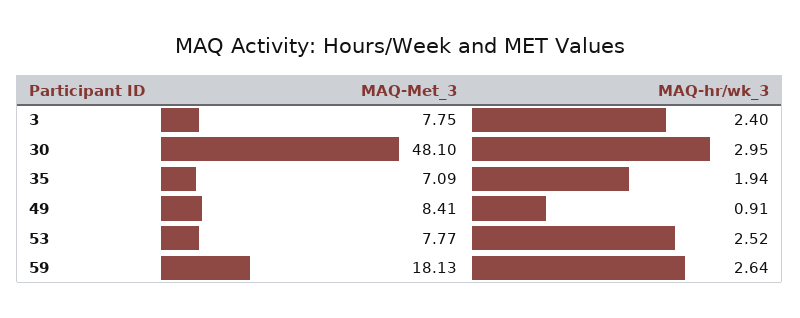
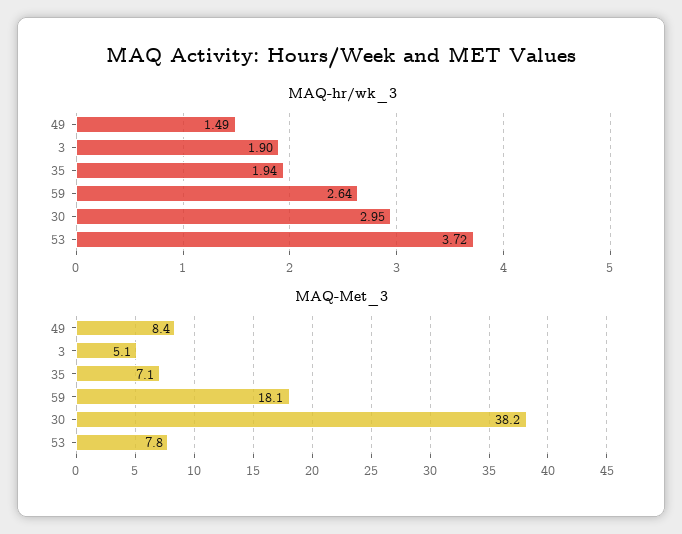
  {
    "MAQ-Met_3": {
-     "3": 7.75,
+     "3": 5.1,
-     "30": 48.1,
+     "30": 38.2,
      "35": 7.09,
      "49": 8.41,
      "53": 7.77,
      "59": 18.13
    },
    "MAQ-hr/wk_3": {
-     "3": 2.4,
+     "3": 1.9,
      "30": 2.95,
      "35": 1.94,
-     "49": 0.91,
+     "49": 1.49,
-     "53": 2.52,
+     "53": 3.72,
      "59": 2.64
    }
  }

